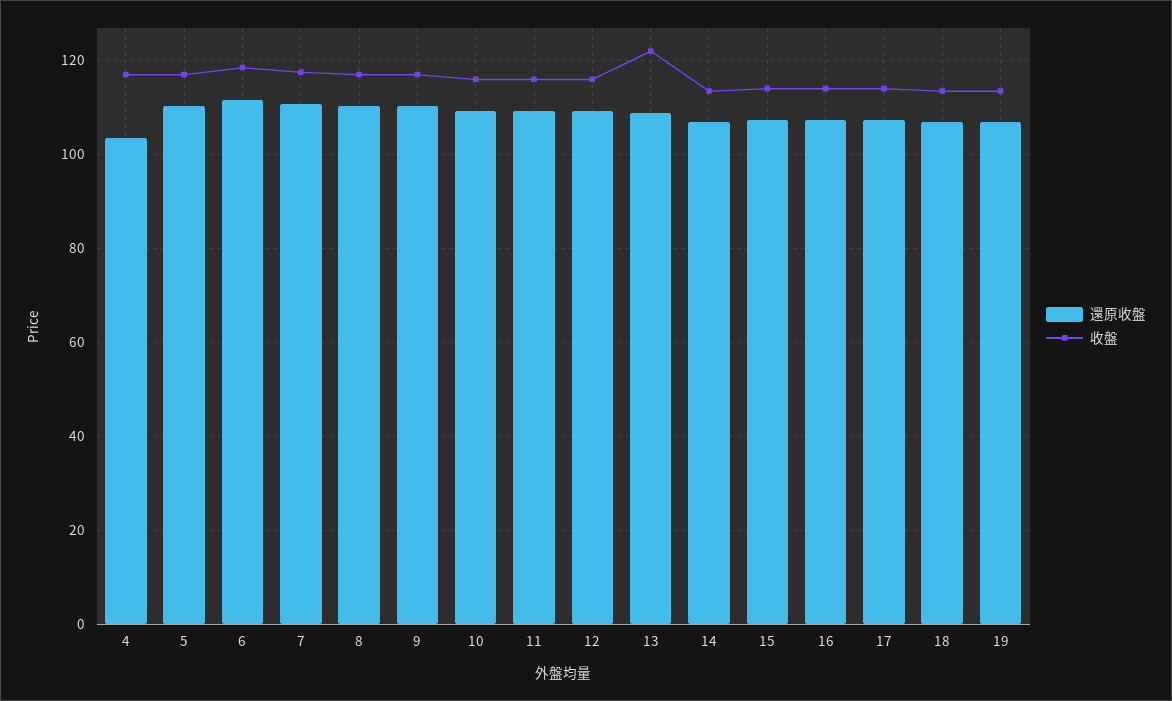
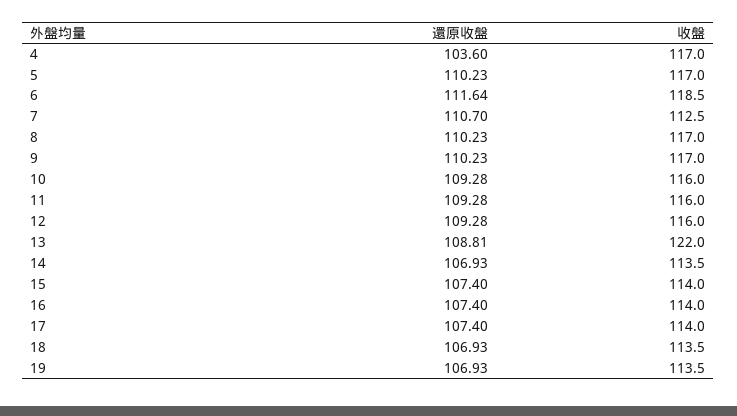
  {
    "還原收盤": {
      "4": 103.6,
      "5": 110.23,
      "6": 111.64,
      "7": 110.7,
      "8": 110.23,
      "9": 110.23,
      "10": 109.28,
      "11": 109.28,
      "12": 109.28,
      "13": 108.81,
      "14": 106.93,
      "15": 107.4,
      "16": 107.4,
      "17": 107.4,
      "18": 106.93,
      "19": 106.93
    },
    "收盤": {
      "4": 117,
      "5": 117,
      "6": 118.5,
-     "7": 118,
+     "7": 112.5,
      "8": 117,
      "9": 117,
      "10": 116,
      "11": 116,
      "12": 116,
      "13": 122,
      "14": 113.5,
      "15": 114,
      "16": 114,
      "17": 114,
      "18": 113.5,
      "19": 113.5
    }
  }

